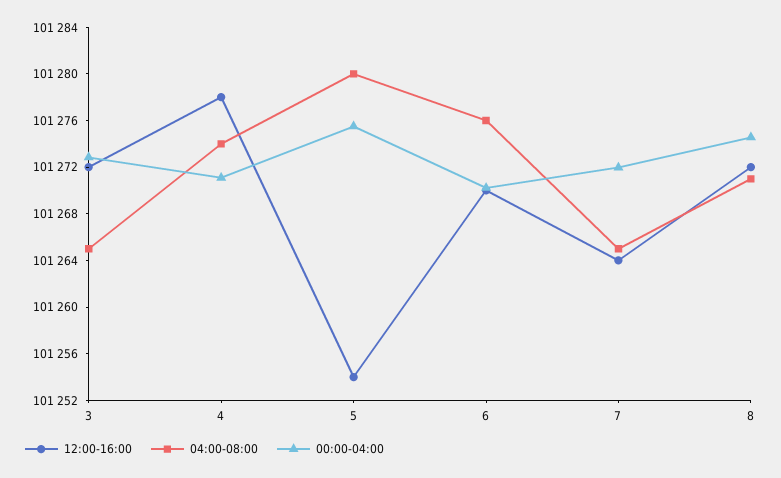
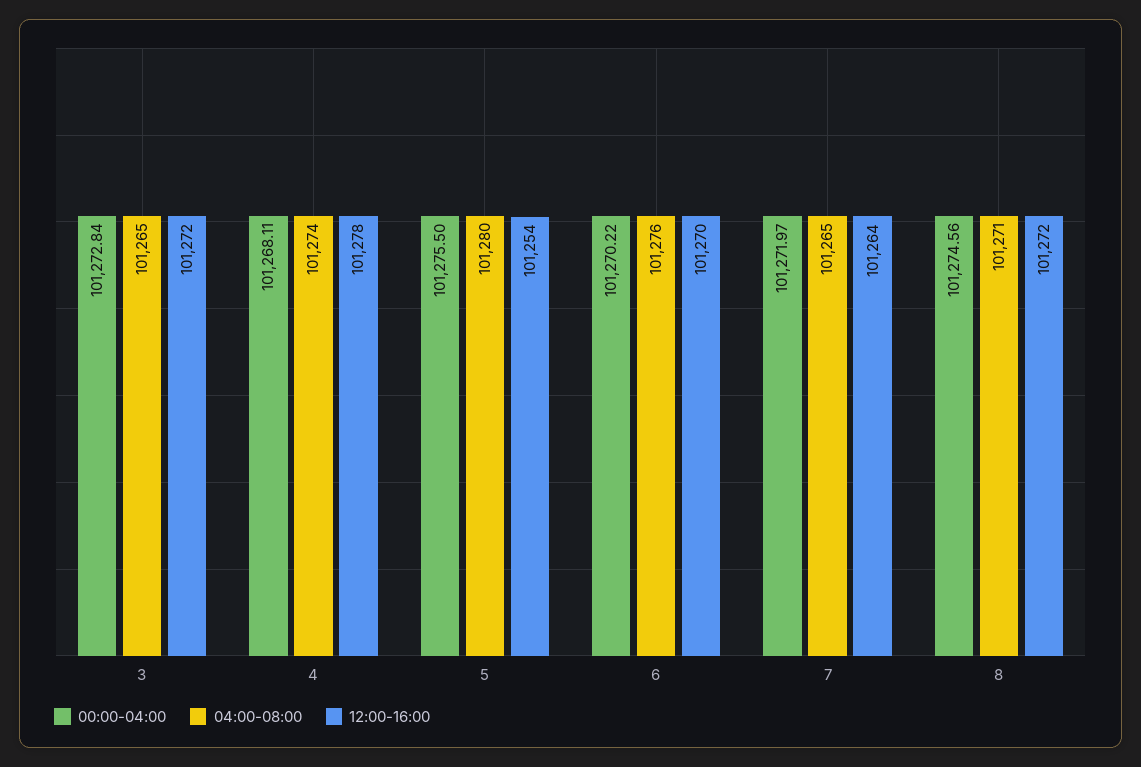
  {
    "12:00-16:00": {
      "3": 101272,
      "4": 101278,
      "5": 101254,
      "6": 101270,
      "7": 101264,
      "8": 101272
    },
    "04:00-08:00": {
      "3": 101265,
      "4": 101274,
      "5": 101280,
      "6": 101276,
      "7": 101265,
      "8": 101271
    },
    "00:00-04:00": {
      "3": 101272.84,
-     "4": 101271,
+     "4": 101268.11,
      "5": 101275.5,
      "6": 101270.22,
      "7": 101271.97,
      "8": 101274.56
    }
  }

